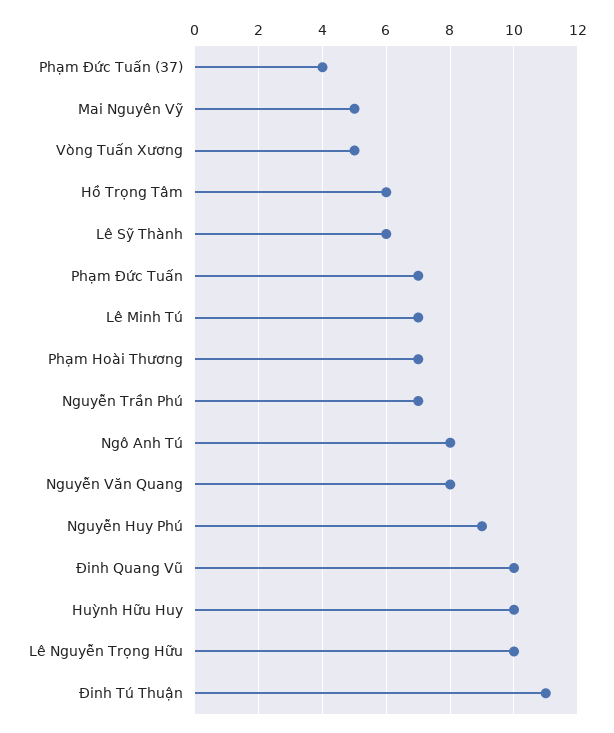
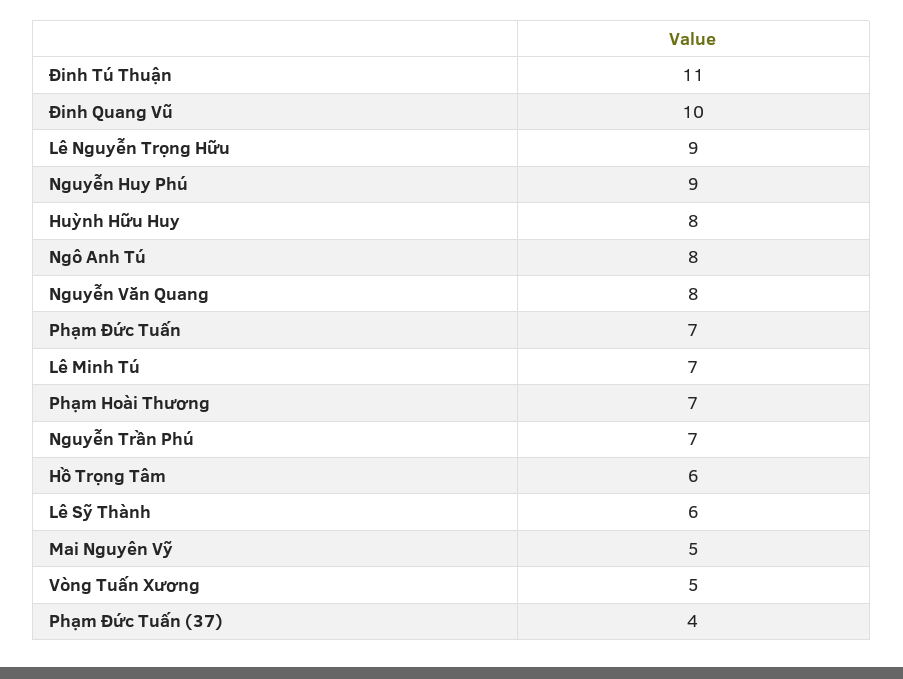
  {
    "Phạm Đức Tuấn (37)": 4,
    "Mai Nguyên Vỹ": 5,
    "Vòng Tuấn Xương": 5,
    "Hồ Trọng Tâm": 6,
    "Lê Sỹ Thành": 6,
    "Phạm Đức Tuấn": 7,
    "Lê Minh Tú": 7,
    "Phạm Hoài Thương": 7,
    "Nguyễn Trần Phú": 7,
    "Ngô Anh Tú": 8,
    "Nguyễn Văn Quang": 8,
    "Nguyễn Huy Phú": 9,
    "Đinh Quang Vũ": 10,
-   "Huỳnh Hữu Huy": 10,
+   "Huỳnh Hữu Huy": 8,
-   "Lê Nguyễn Trọng Hữu": 10,
+   "Lê Nguyễn Trọng Hữu": 9,
    "Đinh Tú Thuận": 11
  }

